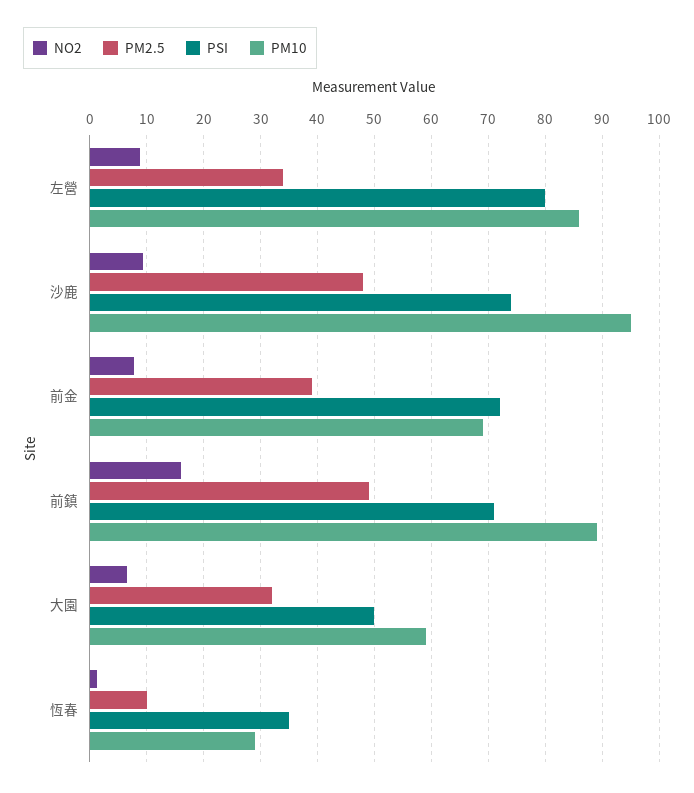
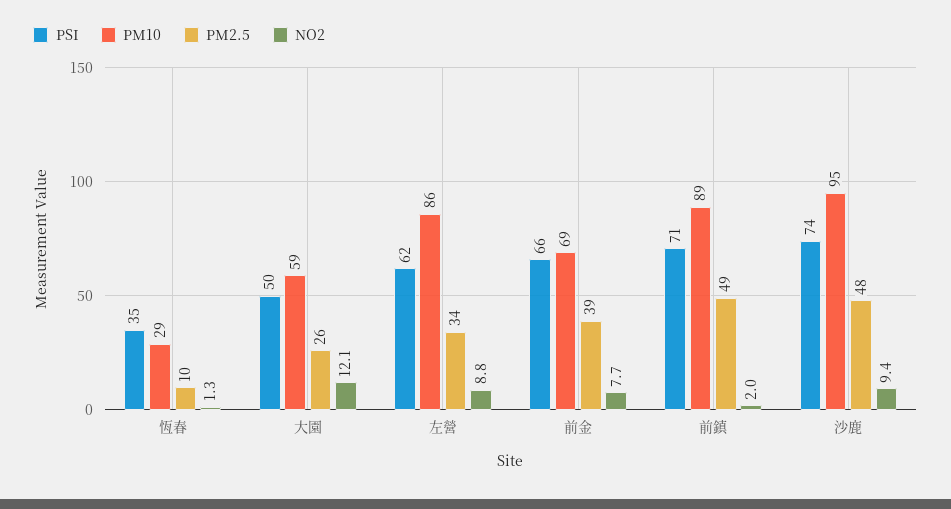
  {
    "NO2": {
      "左營": 8.8,
      "沙鹿": 9.4,
      "前金": 7.7,
-     "前鎮": 16,
+     "前鎮": 2,
-     "大園": 6,
+     "大園": 12.1,
      "恆春": 1.3
    },
    "PM2.5": {
      "左營": 34,
      "沙鹿": 48,
      "前金": 39,
      "前鎮": 49,
-     "大園": 32,
+     "大園": 26,
      "恆春": 10
    },
    "PSI": {
-     "左營": 80,
+     "左營": 62,
      "沙鹿": 74,
-     "前金": 72,
+     "前金": 66,
      "前鎮": 71,
      "大園": 50,
      "恆春": 35
    },
    "PM10": {
      "左營": 86,
      "沙鹿": 95,
      "前金": 69,
      "前鎮": 89,
      "大園": 59,
      "恆春": 29
    }
  }

